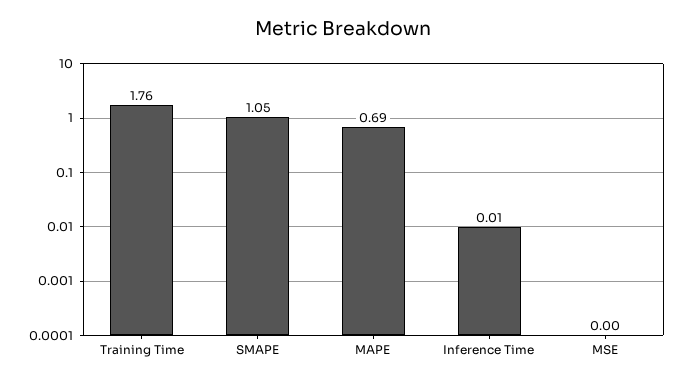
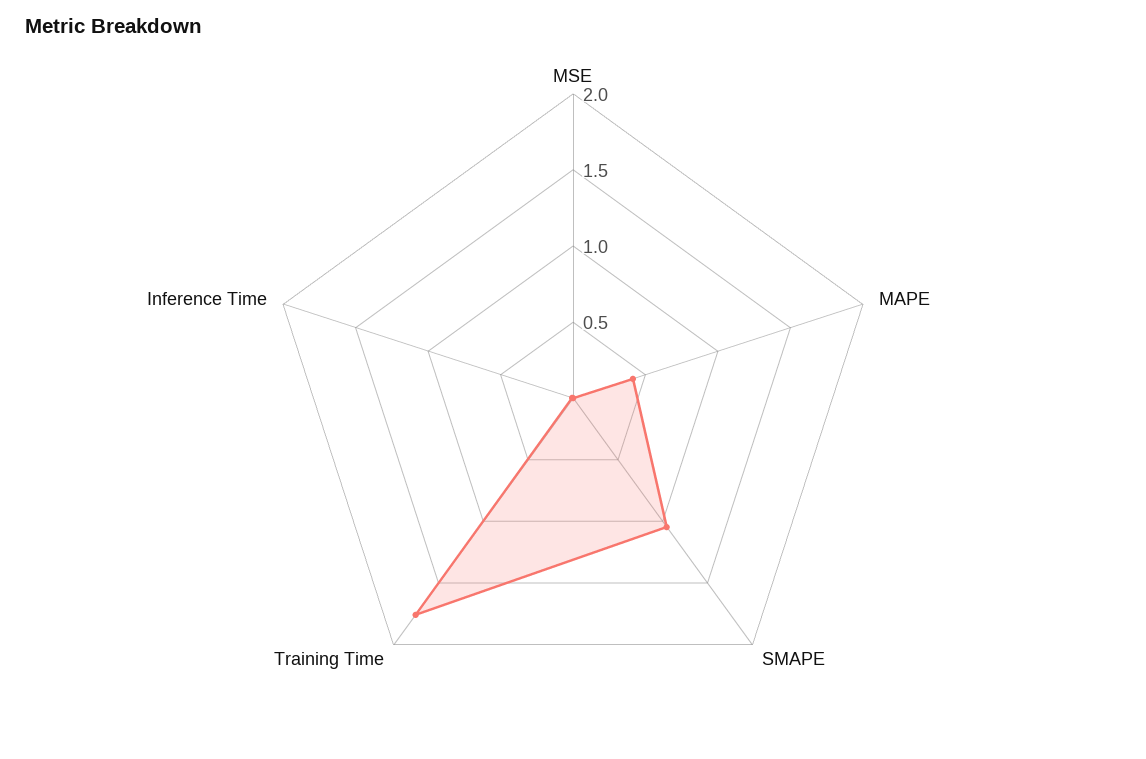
  {
    "Training Time": 1.76,
    "SMAPE": 1.05,
-   "MAPE": 0.69,
+   "MAPE": 0.4,
    "Inference Time": 0.01,
    "MSE": 0
  }

